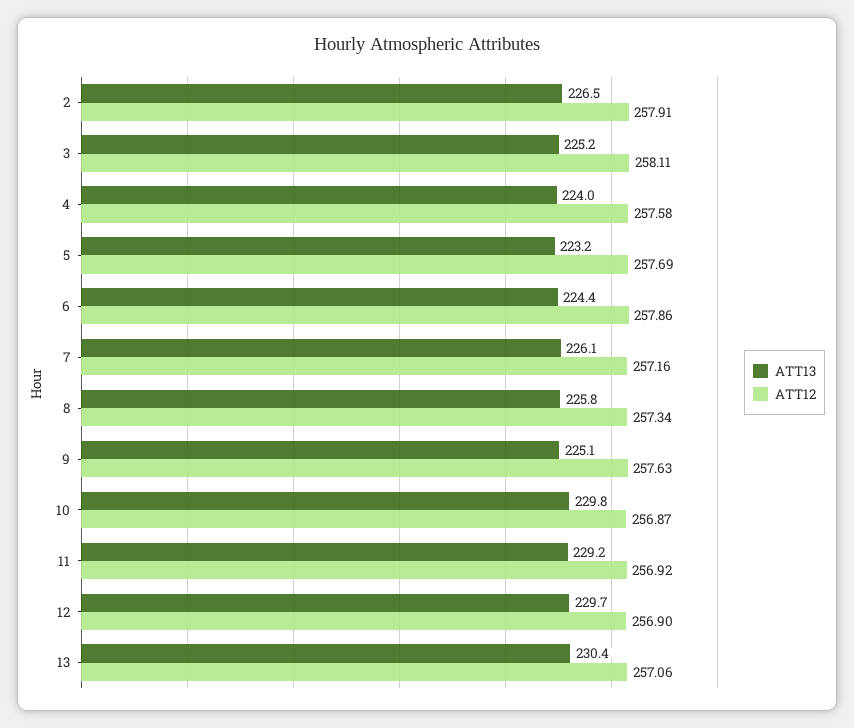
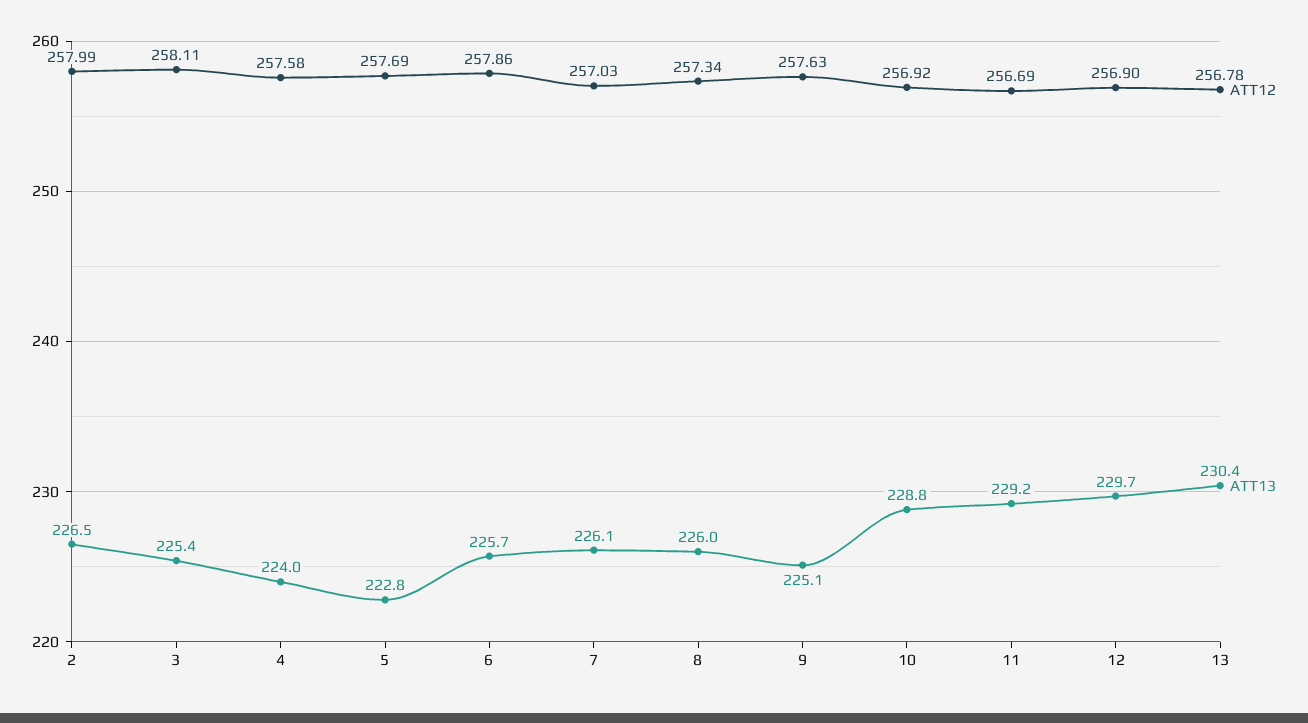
  {
    "ATT13": {
      "2": 226.5,
-     "3": 225.2,
+     "3": 225.4,
      "4": 224,
-     "5": 223.2,
+     "5": 222.8,
-     "6": 224.4,
+     "6": 225.7,
      "7": 226.1,
-     "8": 225.8,
+     "8": 226,
      "9": 225.1,
-     "10": 229.8,
+     "10": 228.8,
      "11": 229.2,
      "12": 229.7,
      "13": 230.4
    },
    "ATT12": {
-     "2": 257.91,
+     "2": 257.99,
      "3": 258.11,
      "4": 257.58,
      "5": 257.69,
      "6": 257.86,
-     "7": 257.16,
+     "7": 257.03,
      "8": 257.34,
      "9": 257.63,
-     "10": 256.87,
+     "10": 256.92,
-     "11": 256.92,
+     "11": 256.69,
      "12": 256.9,
-     "13": 257.06
+     "13": 256.78
    }
  }

